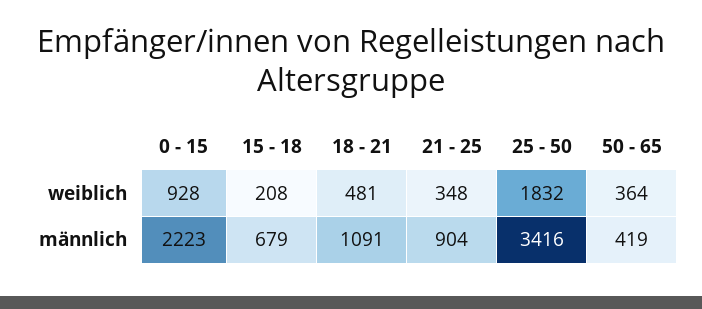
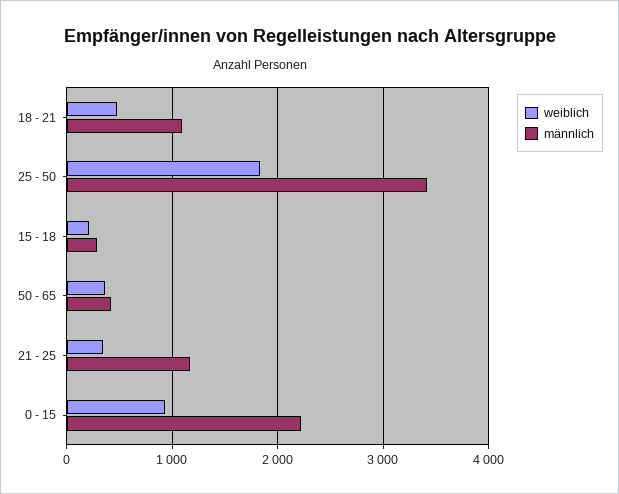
  {
    "weiblich": {
      "0 - 15": 928,
      "15 - 18": 208,
      "18 - 21": 481,
      "21 - 25": 348,
      "25 - 50": 1832,
      "50 - 65": 364
    },
    "männlich": {
      "0 - 15": 2223,
-     "15 - 18": 679,
+     "15 - 18": 300,
      "18 - 21": 1091,
-     "21 - 25": 904,
+     "21 - 25": 1200,
      "25 - 50": 3416,
      "50 - 65": 419
    }
  }

